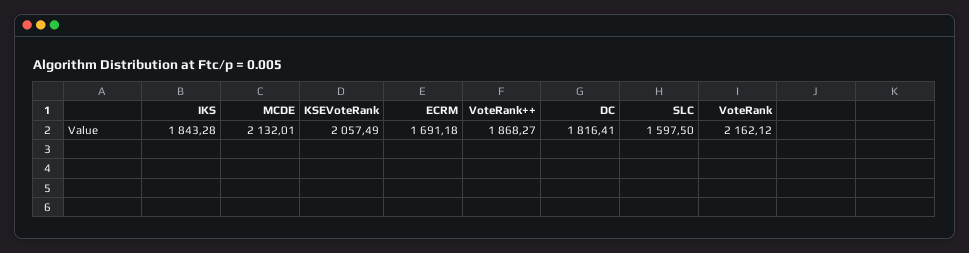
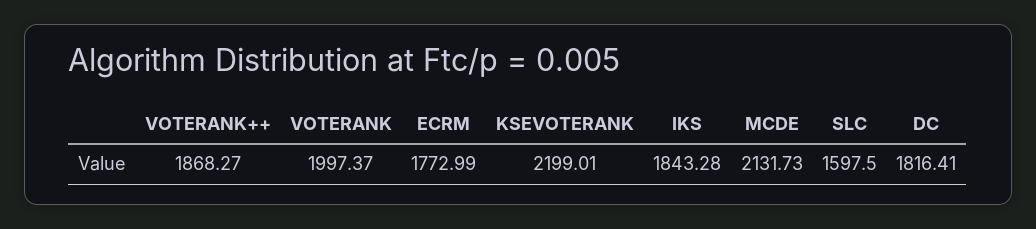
  {
    "IKS": 1843.28,
-   "MCDE": 2132.01,
+   "MCDE": 2131.73,
-   "KSEVoteRank": 2057.49,
+   "KSEVoteRank": 2199.01,
-   "ECRM": 1691.18,
+   "ECRM": 1772.99,
    "VoteRank++": 1868.27,
    "DC": 1816.41,
    "SLC": 1597.5,
-   "VoteRank": 2162.12
+   "VoteRank": 1997.37
  }

